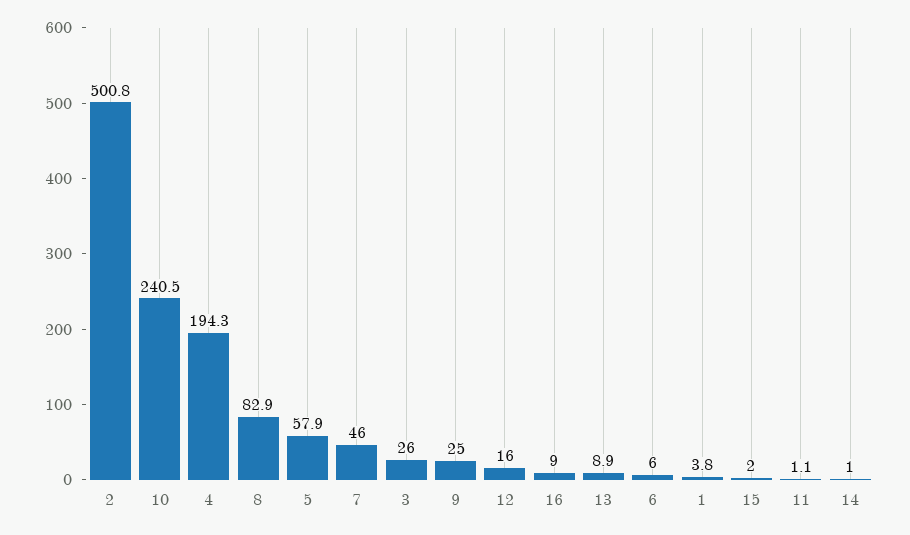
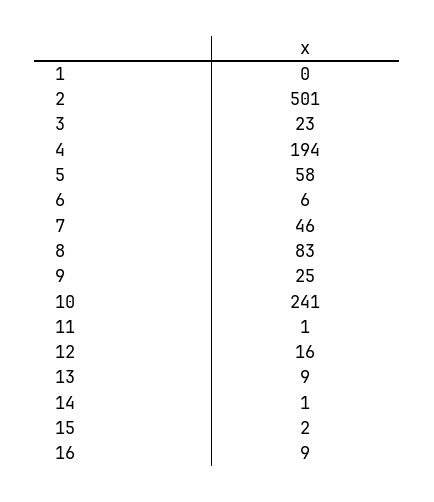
  {
    "2": 500.8,
    "10": 240.5,
    "4": 194.3,
    "8": 82.9,
    "5": 57.9,
    "7": 46,
-   "3": 26,
+   "3": 23,
    "9": 25,
    "12": 16,
    "16": 9,
    "13": 8.9,
    "6": 6,
-   "1": 3.8,
+   "1": 0,
    "15": 2,
    "11": 1.1,
    "14": 1
  }

